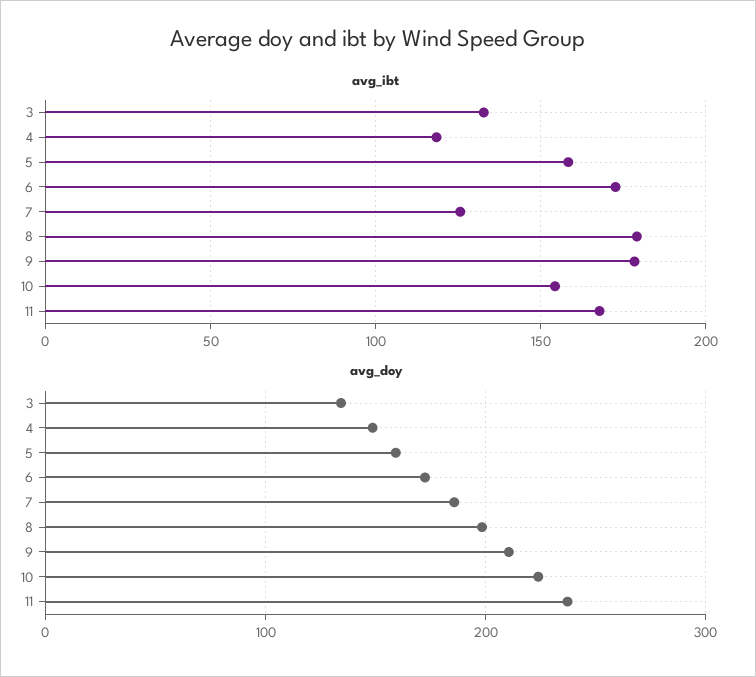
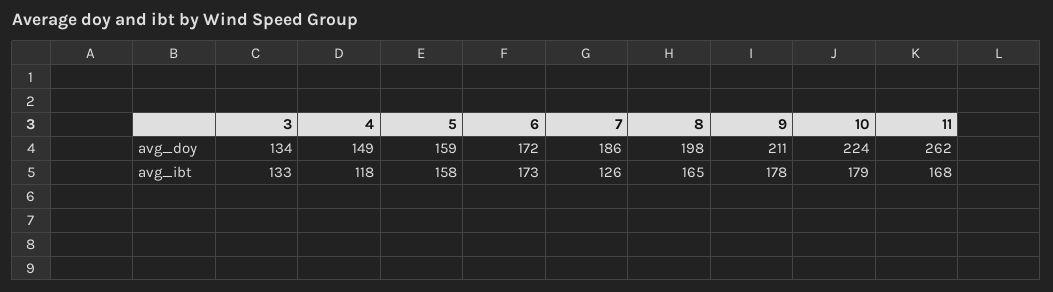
  {
    "avg_ibt": {
      "3": 133,
      "4": 118,
      "5": 158,
      "6": 173,
      "7": 126,
-     "8": 180,
+     "8": 165,
      "9": 178,
-     "10": 155,
+     "10": 179,
      "11": 168
    },
    "avg_doy": {
      "3": 134,
      "4": 149,
      "5": 159,
      "6": 172,
      "7": 186,
      "8": 198,
      "9": 211,
      "10": 224,
-     "11": 240
+     "11": 262
    }
  }

